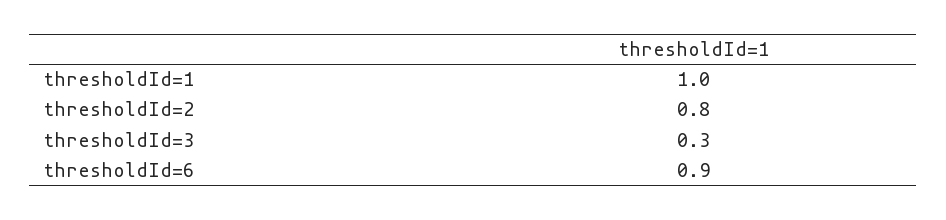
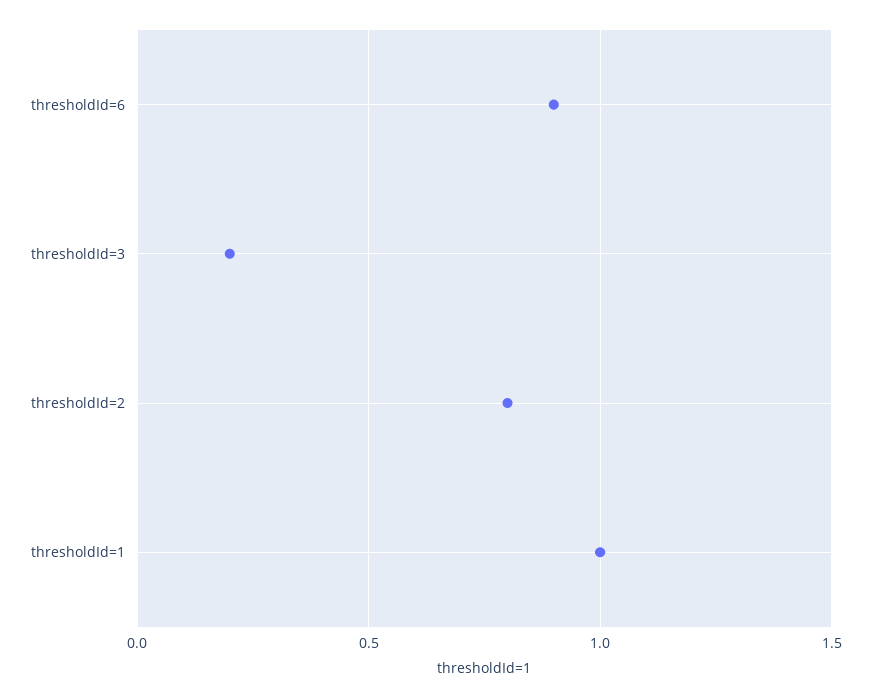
  {
    "thresholdId=1": 1,
    "thresholdId=2": 0.8,
-   "thresholdId=3": 0.3,
+   "thresholdId=3": 0.2,
    "thresholdId=6": 0.9
  }

